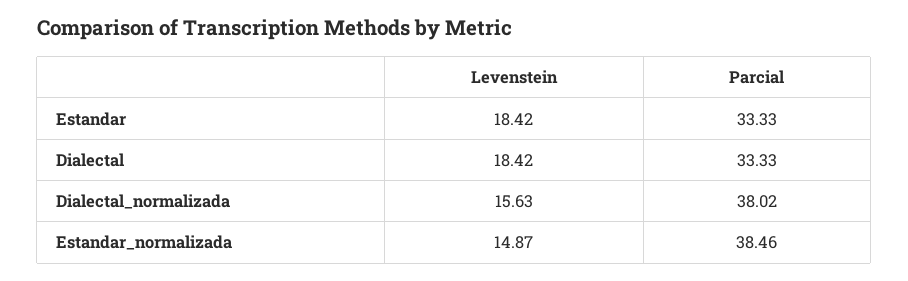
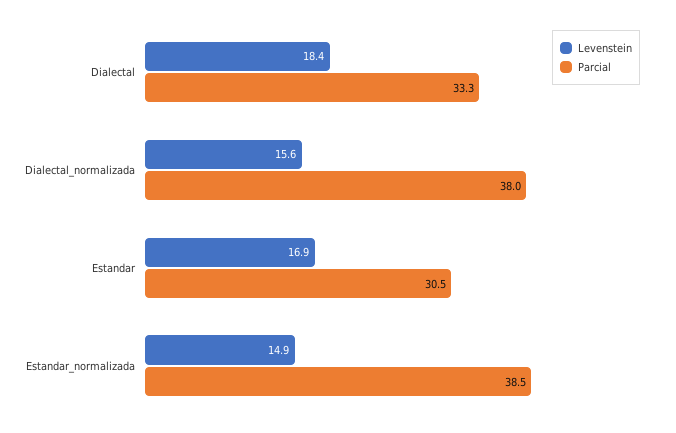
  {
    "Levenstein": {
-     "Estandar": 18.42,
+     "Estandar": 16.9,
      "Dialectal": 18.42,
      "Dialectal_normalizada": 15.63,
      "Estandar_normalizada": 14.87
    },
    "Parcial": {
-     "Estandar": 33.33,
+     "Estandar": 30.5,
      "Dialectal": 33.33,
      "Dialectal_normalizada": 38.02,
      "Estandar_normalizada": 38.46
    }
  }

